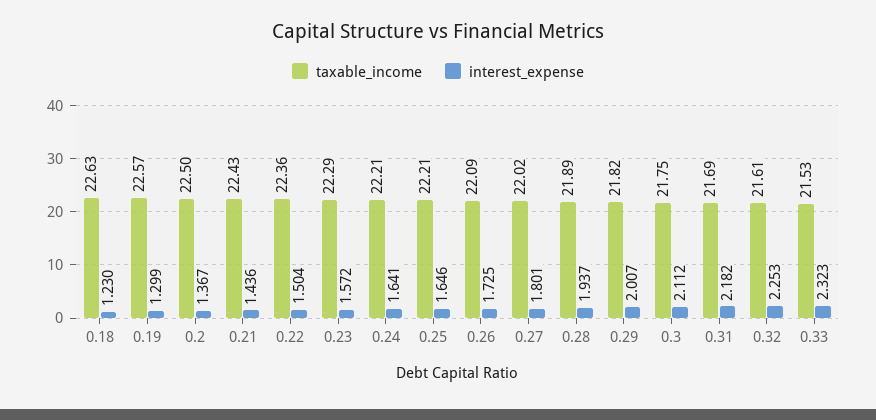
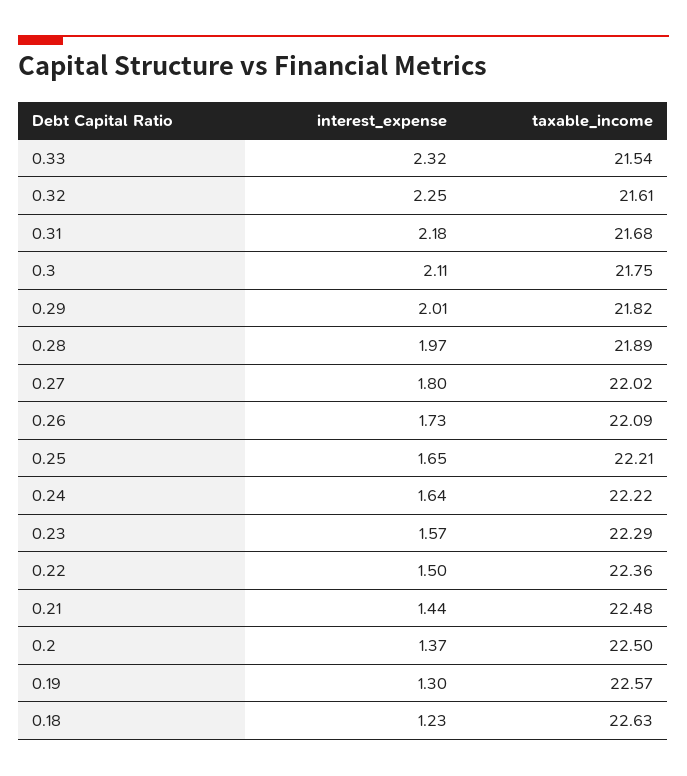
  {
    "taxable_income": {
      "0.18": 22.63,
      "0.19": 22.57,
      "0.2": 22.5,
-     "0.21": 22.43,
+     "0.21": 22.48,
      "0.22": 22.36,
      "0.23": 22.29,
-     "0.24": 22.21,
+     "0.24": 22.22,
      "0.25": 22.21,
      "0.26": 22.09,
      "0.27": 22.02,
      "0.28": 21.89,
      "0.29": 21.82,
      "0.3": 21.75,
-     "0.31": 21.69,
+     "0.31": 21.68,
      "0.32": 21.61,
-     "0.33": 21.53
+     "0.33": 21.54
    },
    "interest_expense": {
      "0.18": 1.23,
      "0.19": 1.299,
      "0.2": 1.367,
      "0.21": 1.436,
      "0.22": 1.504,
      "0.23": 1.572,
      "0.24": 1.641,
      "0.25": 1.646,
      "0.26": 1.725,
      "0.27": 1.801,
-     "0.28": 1.937,
+     "0.28": 1.97,
      "0.29": 2.007,
      "0.3": 2.112,
      "0.31": 2.182,
      "0.32": 2.253,
      "0.33": 2.323
    }
  }

